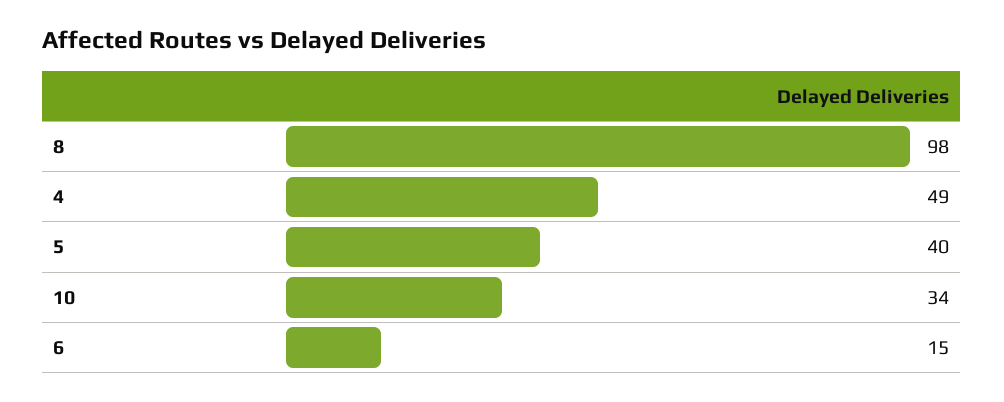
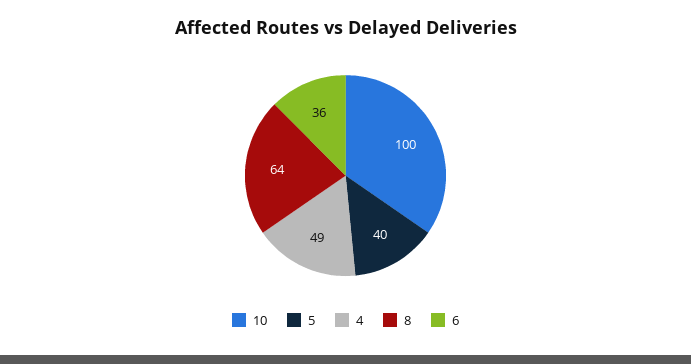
  {
-   "8": 98,
+   "8": 64,
    "4": 49,
    "5": 40,
-   "10": 34,
+   "10": 100,
-   "6": 15
+   "6": 36
  }

